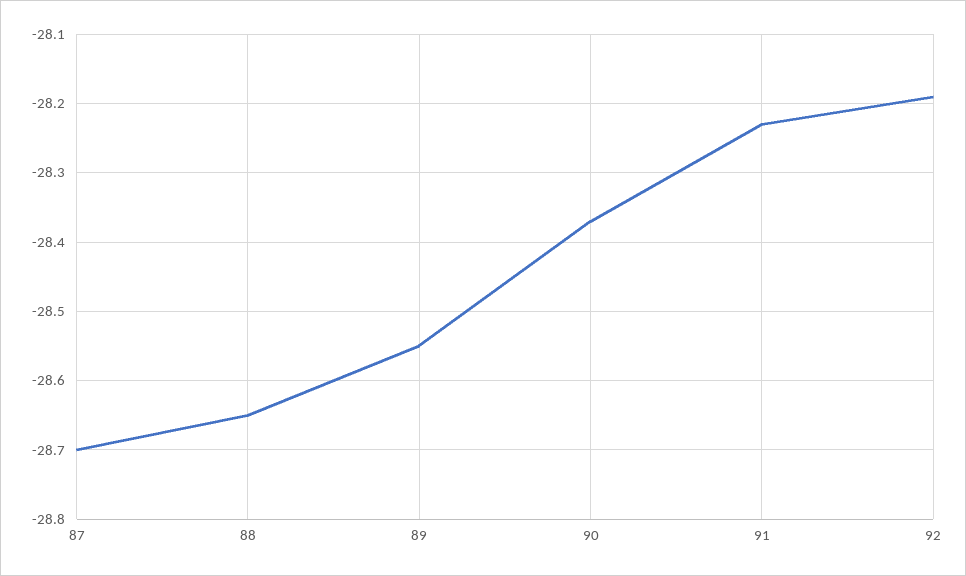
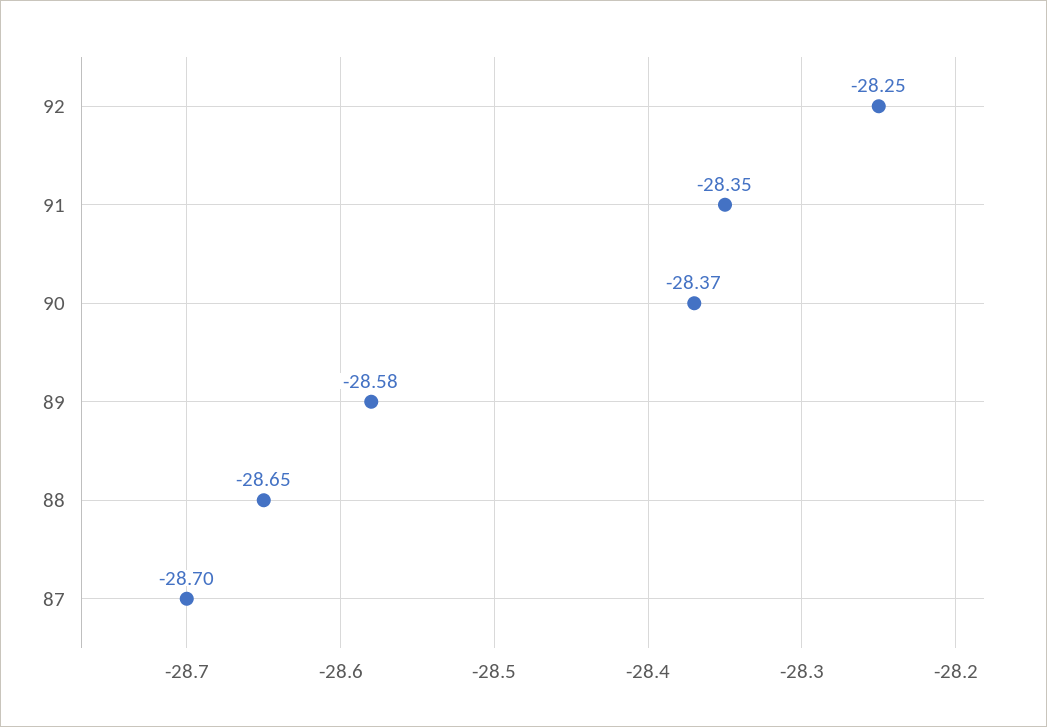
  {
    "87": -28.7,
    "88": -28.65,
-   "89": -28.55,
+   "89": -28.58,
    "90": -28.37,
-   "91": -28.23,
+   "91": -28.35,
-   "92": -28.19
+   "92": -28.25
  }

